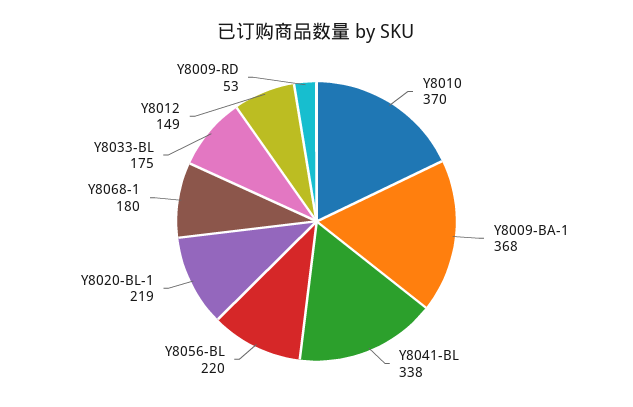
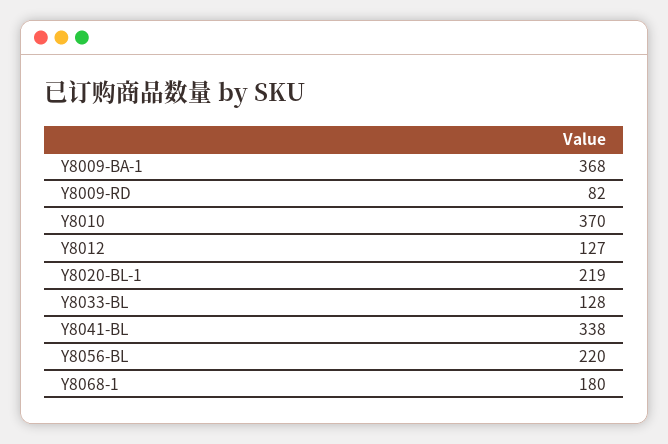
  {
    "Y8010": 370,
    "Y8009-BA-1": 368,
    "Y8041-BL": 338,
    "Y8056-BL": 220,
    "Y8020-BL-1": 219,
    "Y8068-1": 180,
-   "Y8033-BL": 175,
+   "Y8033-BL": 128,
-   "Y8012": 149,
+   "Y8012": 127,
-   "Y8009-RD": 53
+   "Y8009-RD": 82
  }

